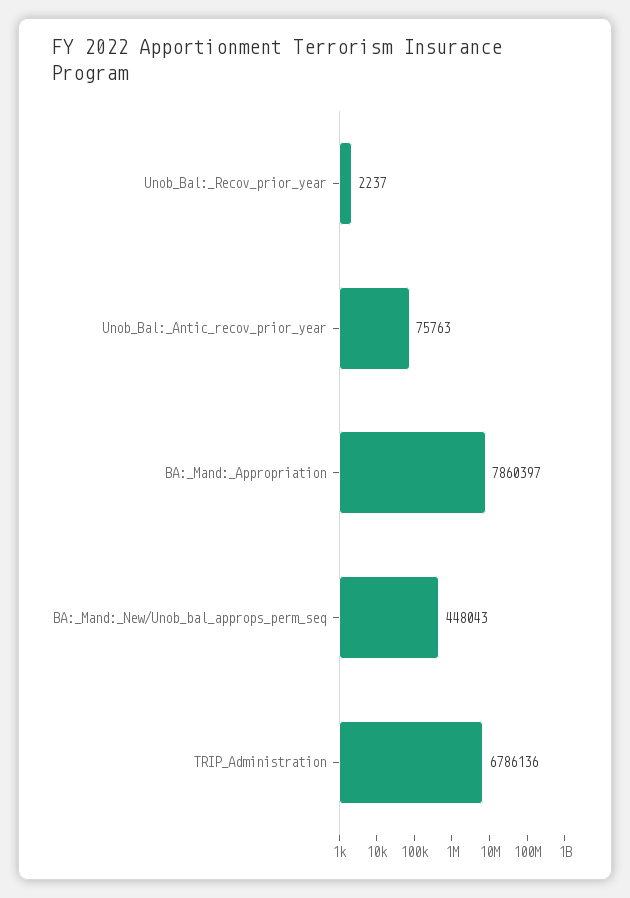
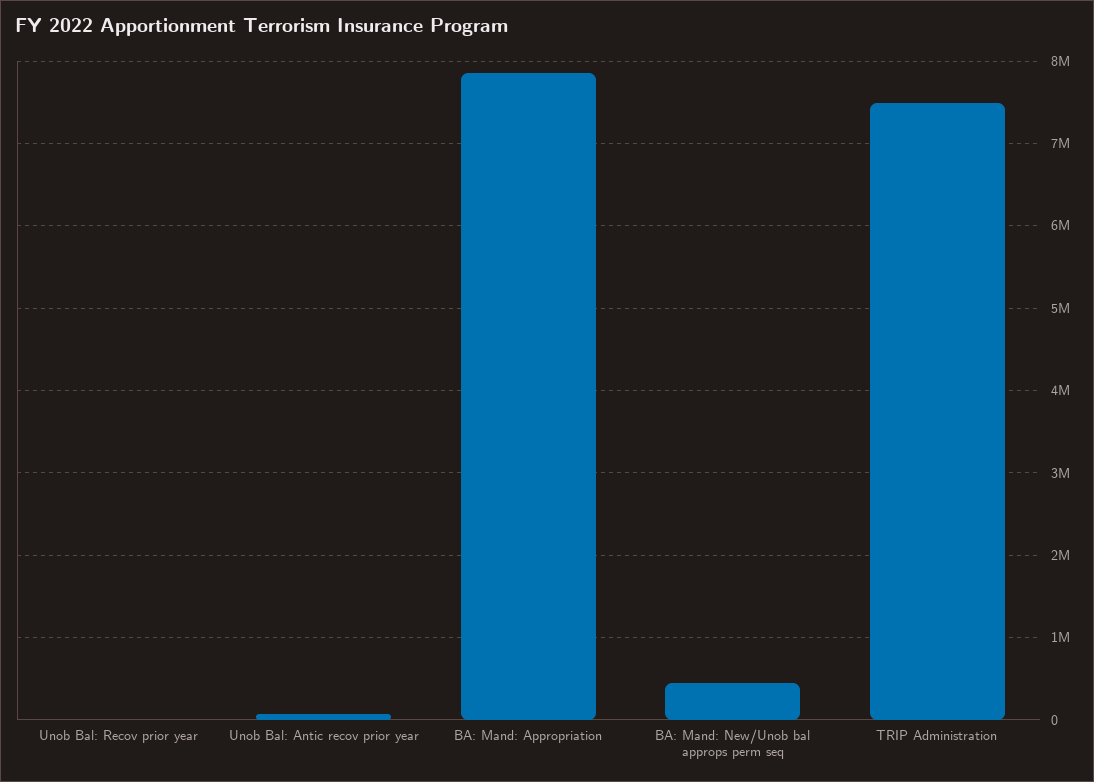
  {
    "Unob_Bal:_Recov_prior_year": 2237,
    "Unob_Bal:_Antic_recov_prior_year": 75763,
    "BA:_Mand:_Appropriation": 7860397,
    "BA:_Mand:_New/Unob_bal_approps_perm_seq": 448043,
-   "TRIP_Administration": 6786136
+   "TRIP_Administration": 7500000
  }

